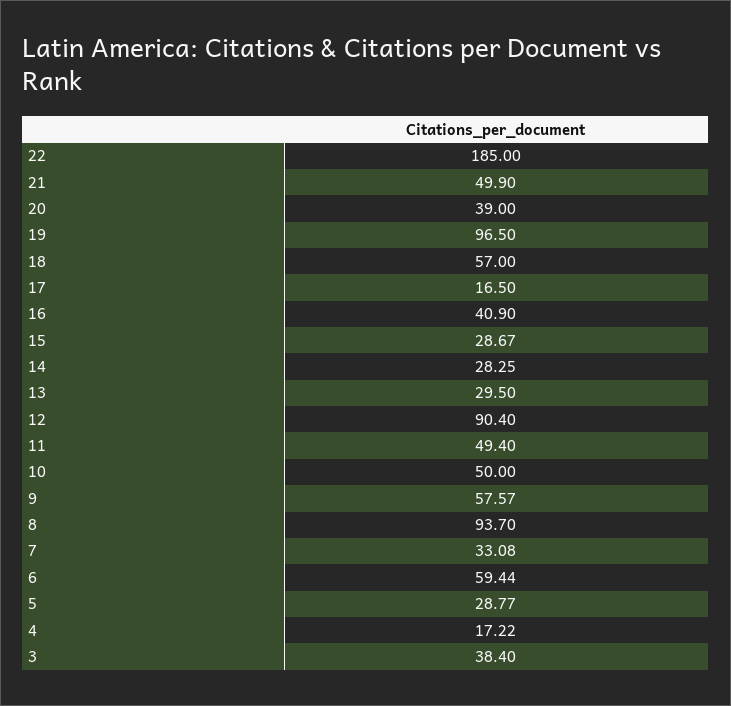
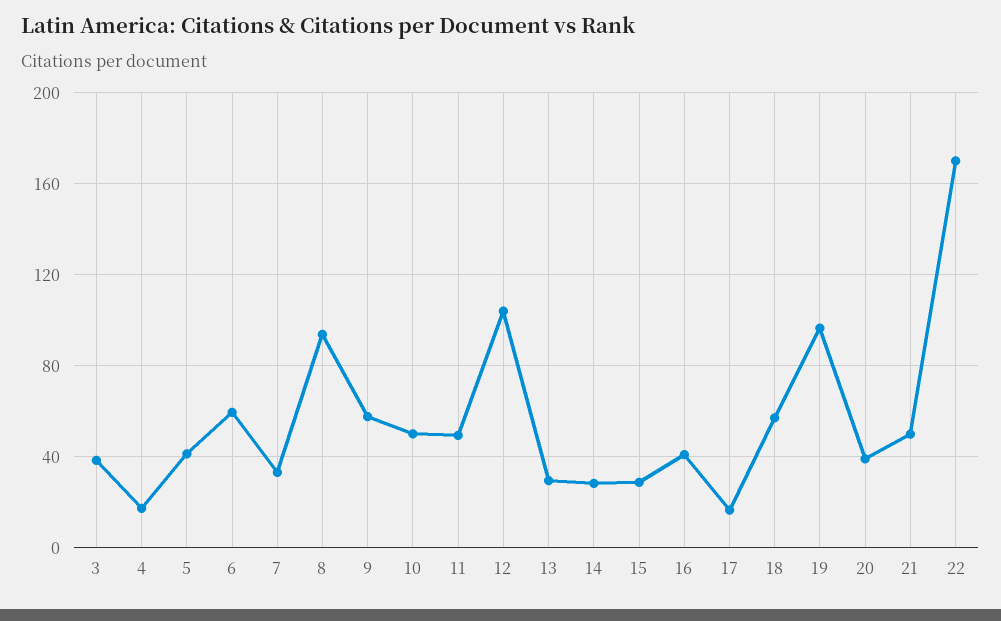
  {
-   "22": 185,
+   "22": 170,
    "21": 49.9,
    "20": 39,
    "19": 96.5,
    "18": 57,
    "17": 16.5,
    "16": 40.9,
    "15": 28.67,
    "14": 28.25,
    "13": 29.5,
-   "12": 90.4,
+   "12": 105,
    "11": 49.4,
    "10": 50,
    "9": 57.57,
    "8": 93.7,
    "7": 33.08,
    "6": 59.44,
-   "5": 28.77,
+   "5": 40,
    "4": 17.22,
    "3": 38.4
  }

